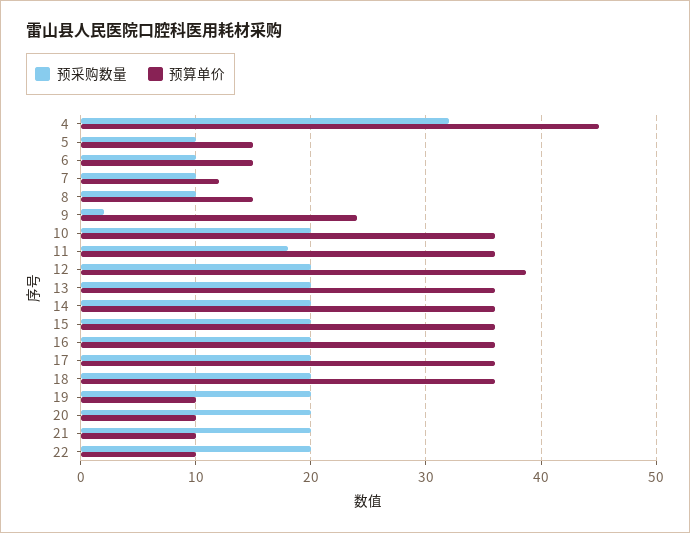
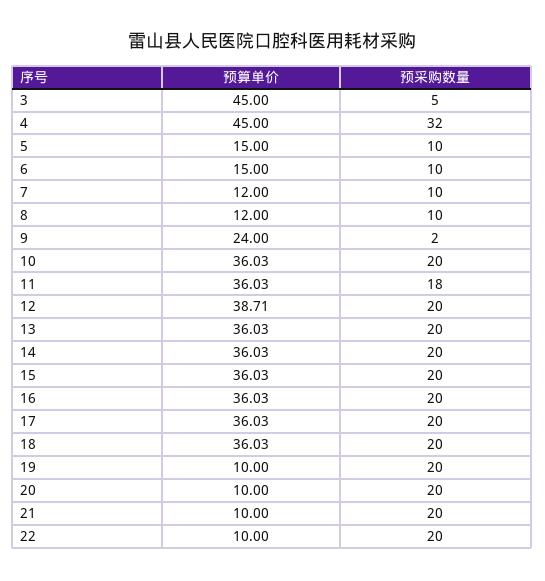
  {
    "预采购数量": {
      "4": 32,
      "5": 10,
      "6": 10,
      "7": 10,
      "8": 10,
      "9": 2,
      "10": 20,
      "11": 18,
      "12": 20,
      "13": 20,
      "14": 20,
      "15": 20,
      "16": 20,
      "17": 20,
      "18": 20,
      "19": 20,
      "20": 20,
      "21": 20,
-     "22": 20
+     "22": 20,
+     "3": 5
    },
    "预算单价": {
      "4": 45,
      "5": 15,
      "6": 15,
      "7": 12,
-     "8": 15,
+     "8": 12,
      "9": 24,
      "10": 36.03,
      "11": 36.03,
      "12": 38.71,
      "13": 36.03,
      "14": 36.03,
      "15": 36.03,
      "16": 36.03,
      "17": 36.03,
      "18": 36.03,
      "19": 10,
      "20": 10,
      "21": 10,
-     "22": 10
+     "22": 10,
+     "3": 45
    }
  }

